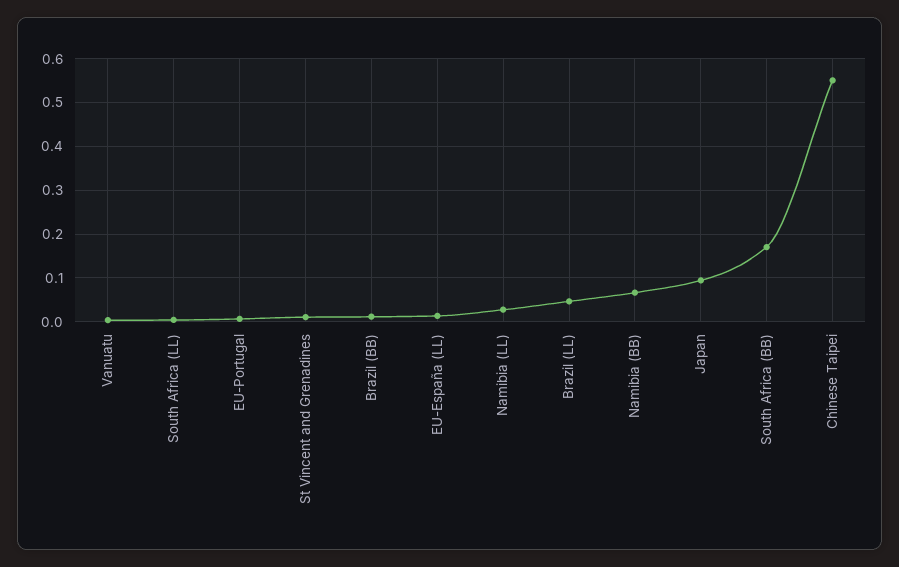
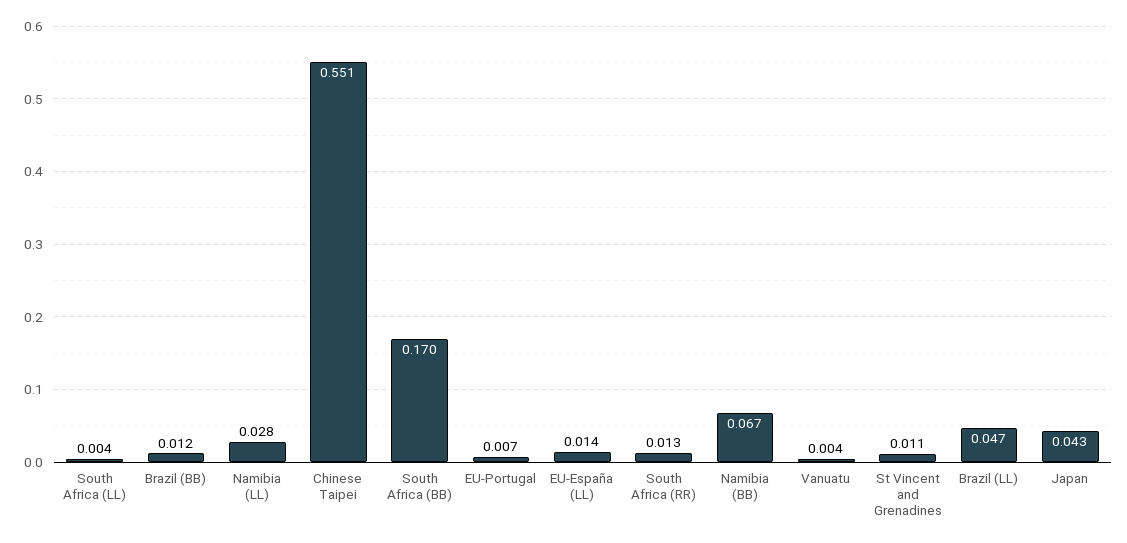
  {
    "Vanuatu": 0.004,
    "South Africa (LL)": 0.004,
    "EU-Portugal": 0.007,
    "St Vincent and Grenadines": 0.011,
    "Brazil (BB)": 0.012,
    "EU-España (LL)": 0.014,
    "Namibia (LL)": 0.028,
    "Brazil (LL)": 0.047,
    "Namibia (BB)": 0.067,
-   "Japan": 0.1,
+   "Japan": 0.043,
    "South Africa (BB)": 0.17,
-   "Chinese Taipei": 0.551
+   "Chinese Taipei": 0.551,
+   "South Africa (RR)": 0.013
  }

